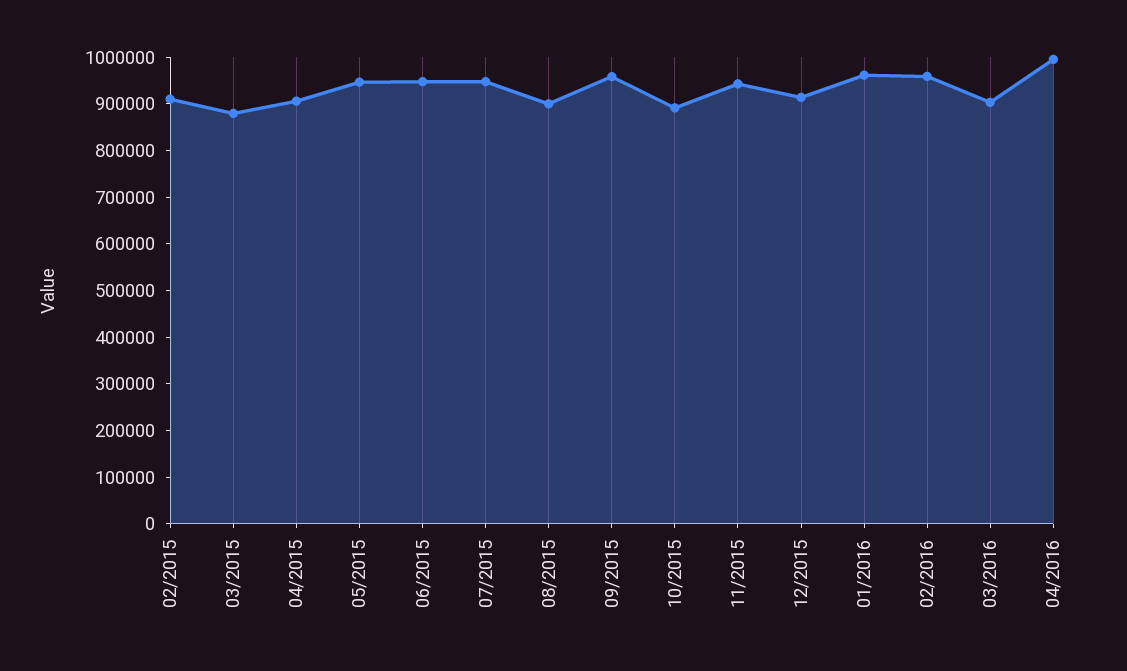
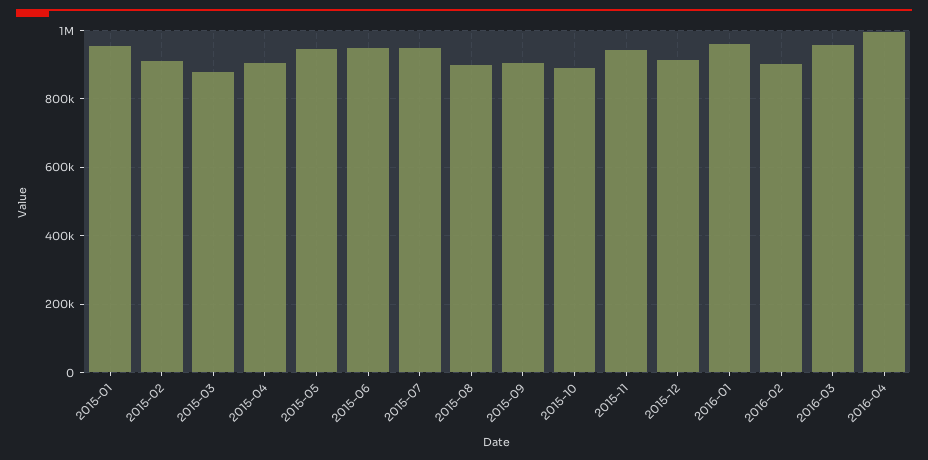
  {
    "02/2015": 920000,
    "03/2015": 880000,
    "04/2015": 900000,
    "05/2015": 940000,
    "06/2015": 940000,
    "07/2015": 940000,
    "08/2015": 900000,
-   "09/2015": 960000,
+   "09/2015": 900000,
    "10/2015": 900000,
    "11/2015": 940000,
    "12/2015": 920000,
    "01/2016": 960000,
-   "02/2016": 960000,
+   "02/2016": 900000,
-   "03/2016": 900000,
+   "03/2016": 960000,
-   "04/2016": 1000000
+   "04/2016": 1000000,
+   "2015-01": 960000
  }

